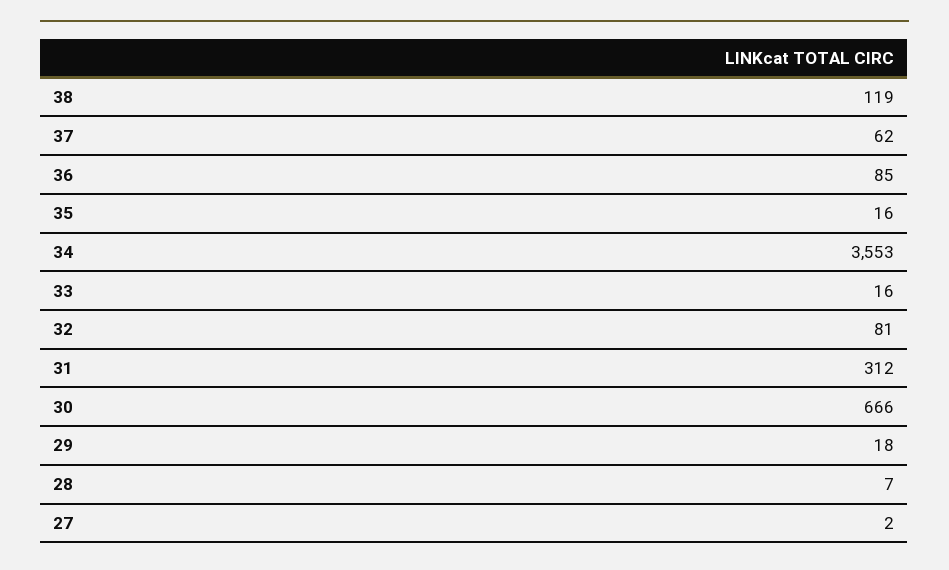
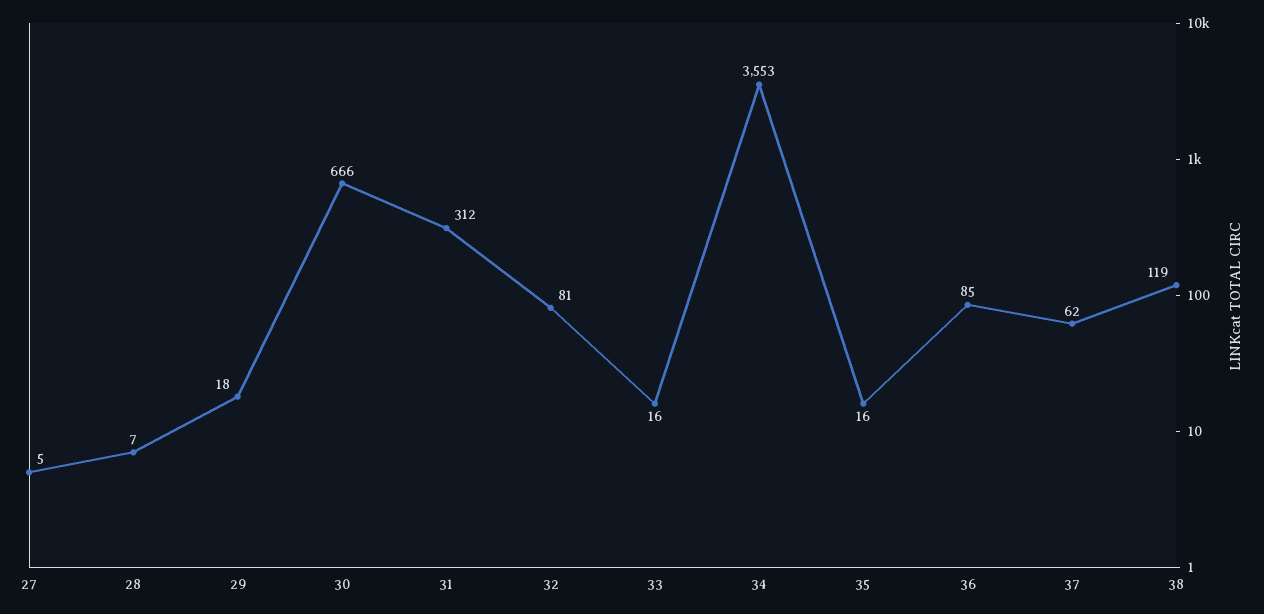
  {
    "38": 119,
    "37": 62,
    "36": 85,
    "35": 16,
    "34": 3553,
    "33": 16,
    "32": 81,
    "31": 312,
    "30": 666,
    "29": 18,
    "28": 7,
-   "27": 2
+   "27": 5
  }

